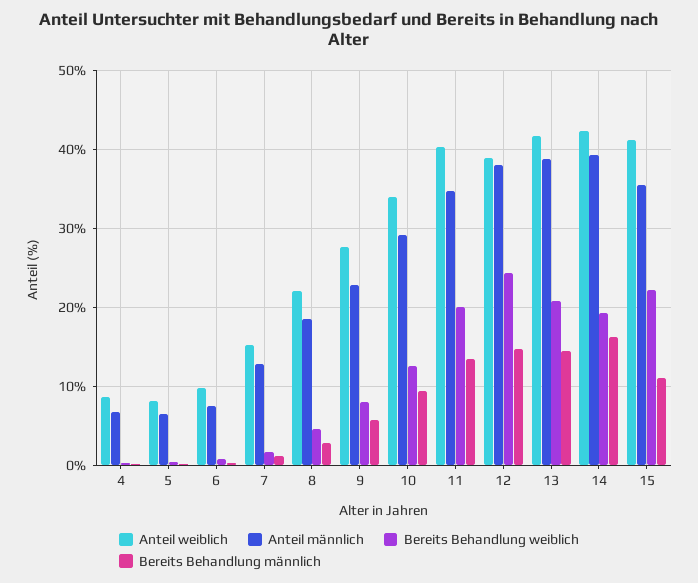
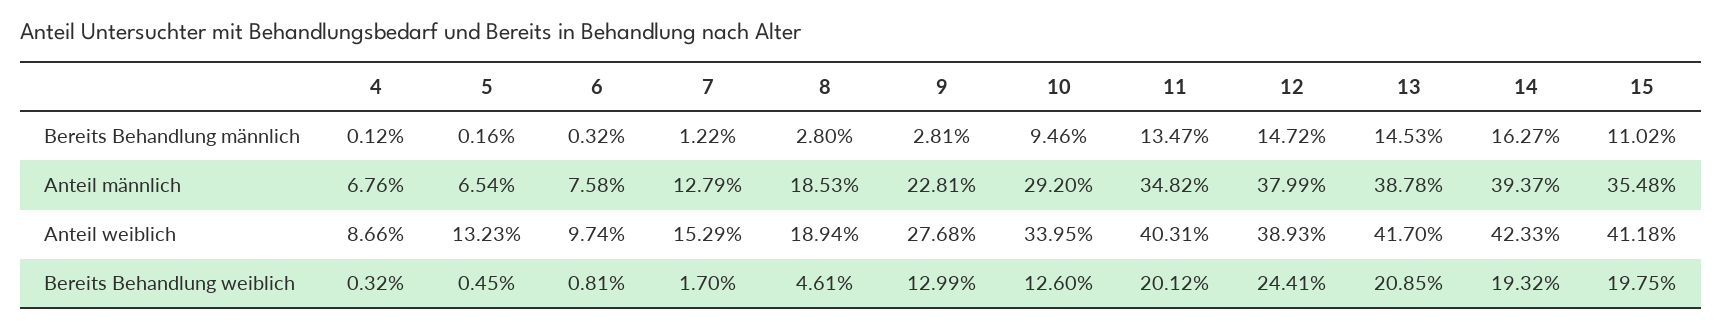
  {
    "Anteil weiblich": {
      "4": 8.66,
-     "5": 8,
+     "5": 13.23,
      "6": 9.74,
      "7": 15.29,
-     "8": 22,
+     "8": 18.94,
      "9": 27.68,
      "10": 33.95,
      "11": 40.31,
      "12": 38.93,
      "13": 41.7,
      "14": 42.33,
      "15": 41.18
    },
    "Anteil männlich": {
      "4": 6.76,
      "5": 6.54,
      "6": 7.58,
      "7": 12.79,
      "8": 18.53,
      "9": 22.81,
      "10": 29.2,
      "11": 34.82,
      "12": 37.99,
      "13": 38.78,
      "14": 39.37,
      "15": 35.48
    },
    "Bereits Behandlung weiblich": {
      "4": 0.32,
      "5": 0.45,
      "6": 0.81,
      "7": 1.7,
      "8": 4.61,
-     "9": 8,
+     "9": 12.99,
      "10": 12.6,
      "11": 20.12,
      "12": 24.41,
      "13": 20.85,
      "14": 19.32,
-     "15": 22
+     "15": 19.75
    },
    "Bereits Behandlung männlich": {
      "4": 0.12,
      "5": 0.16,
      "6": 0.32,
      "7": 1.22,
      "8": 2.8,
-     "9": 6,
+     "9": 2.81,
      "10": 9.46,
      "11": 13.47,
      "12": 14.72,
      "13": 14.53,
      "14": 16.27,
      "15": 11.02
    }
  }

